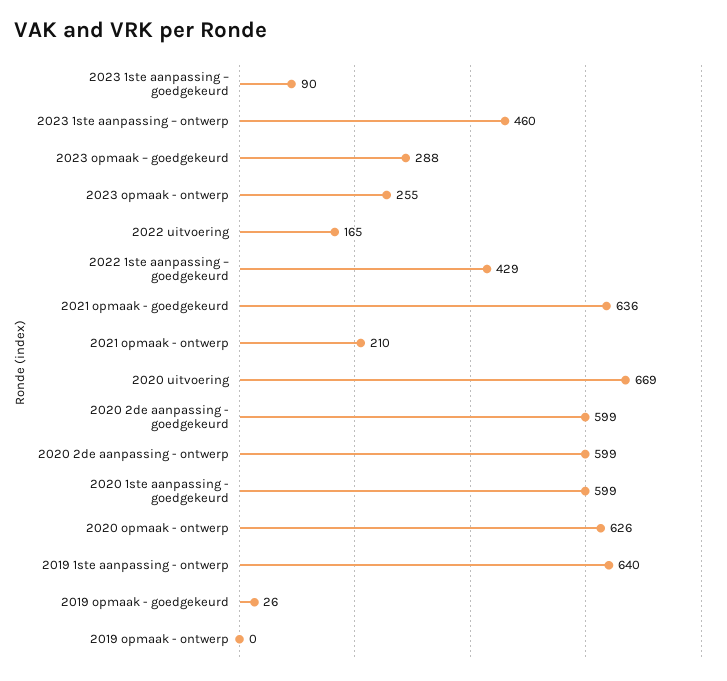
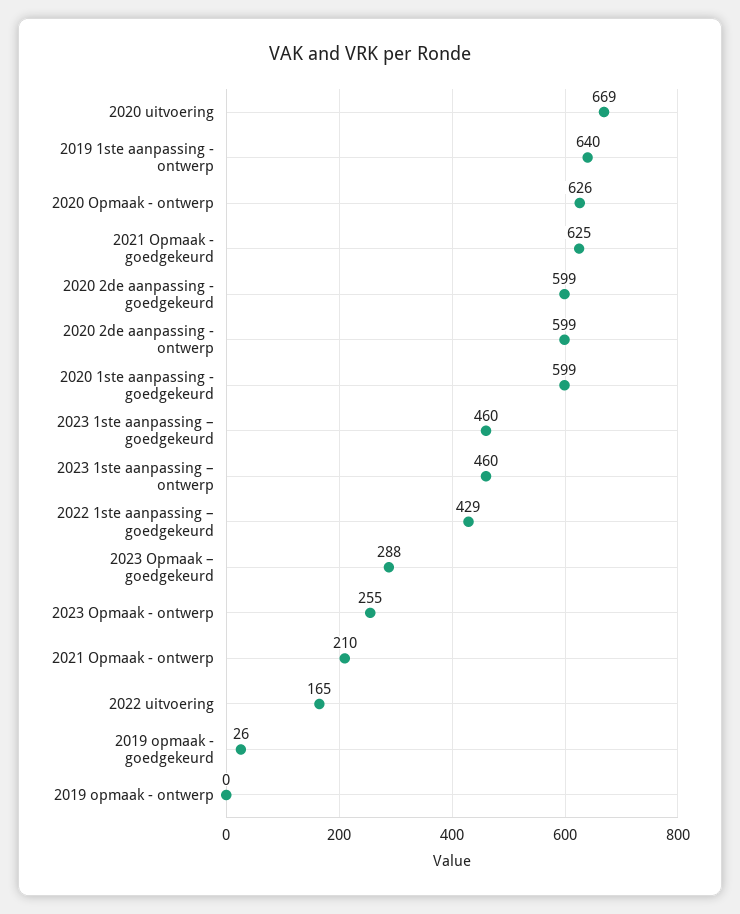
  {
-   "2023 1ste aanpassing – goedgekeurd": 90,
+   "2023 1ste aanpassing – goedgekeurd": 460,
    "2023 1ste aanpassing – ontwerp": 460,
    "2023 opmaak – goedgekeurd": 288,
    "2023 opmaak - ontwerp": 255,
    "2022 uitvoering": 165,
    "2022 1ste aanpassing – goedgekeurd": 429,
-   "2021 opmaak - goedgekeurd": 636,
+   "2021 opmaak - goedgekeurd": 625,
    "2021 opmaak - ontwerp": 210,
    "2020 uitvoering": 669,
    "2020 2de aanpassing - goedgekeurd": 599,
    "2020 2de aanpassing - ontwerp": 599,
    "2020 1ste aanpassing - goedgekeurd": 599,
    "2020 opmaak - ontwerp": 626,
    "2019 1ste aanpassing - ontwerp": 640,
    "2019 opmaak - goedgekeurd": 26,
    "2019 opmaak - ontwerp": 0
  }

